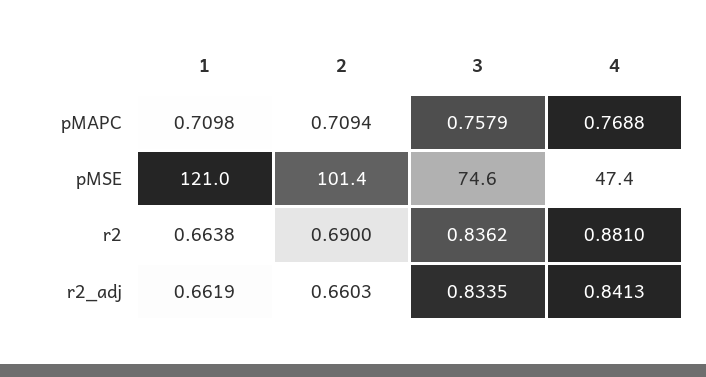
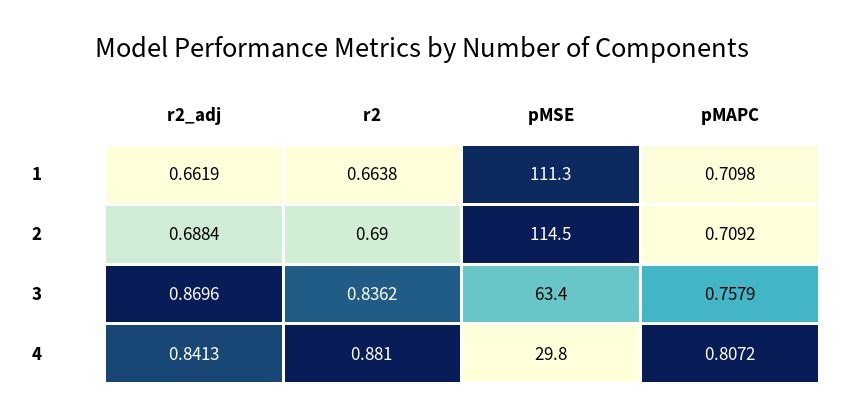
  {
    "1": {
      "pMAPC": 0.7098,
-     "pMSE": 121,
+     "pMSE": 111.3,
      "r2": 0.6638,
      "r2_adj": 0.6619
    },
    "2": {
-     "pMAPC": 0.7094,
+     "pMAPC": 0.7092,
-     "pMSE": 101.4,
+     "pMSE": 114.5,
      "r2": 0.69,
-     "r2_adj": 0.6603
+     "r2_adj": 0.6884
    },
    "3": {
      "pMAPC": 0.7579,
-     "pMSE": 74.6,
+     "pMSE": 63.4,
      "r2": 0.8362,
-     "r2_adj": 0.8335
+     "r2_adj": 0.8696
    },
    "4": {
-     "pMAPC": 0.7688,
+     "pMAPC": 0.8072,
-     "pMSE": 47.4,
+     "pMSE": 29.8,
      "r2": 0.881,
      "r2_adj": 0.8413
    }
  }

